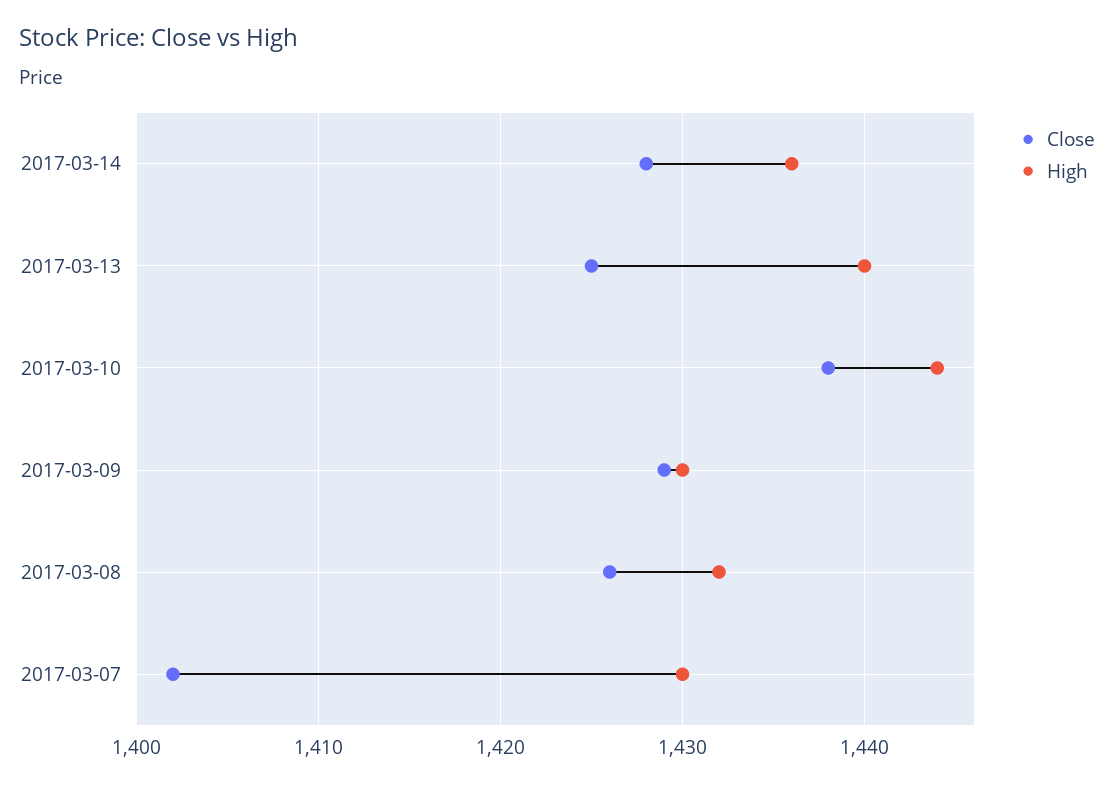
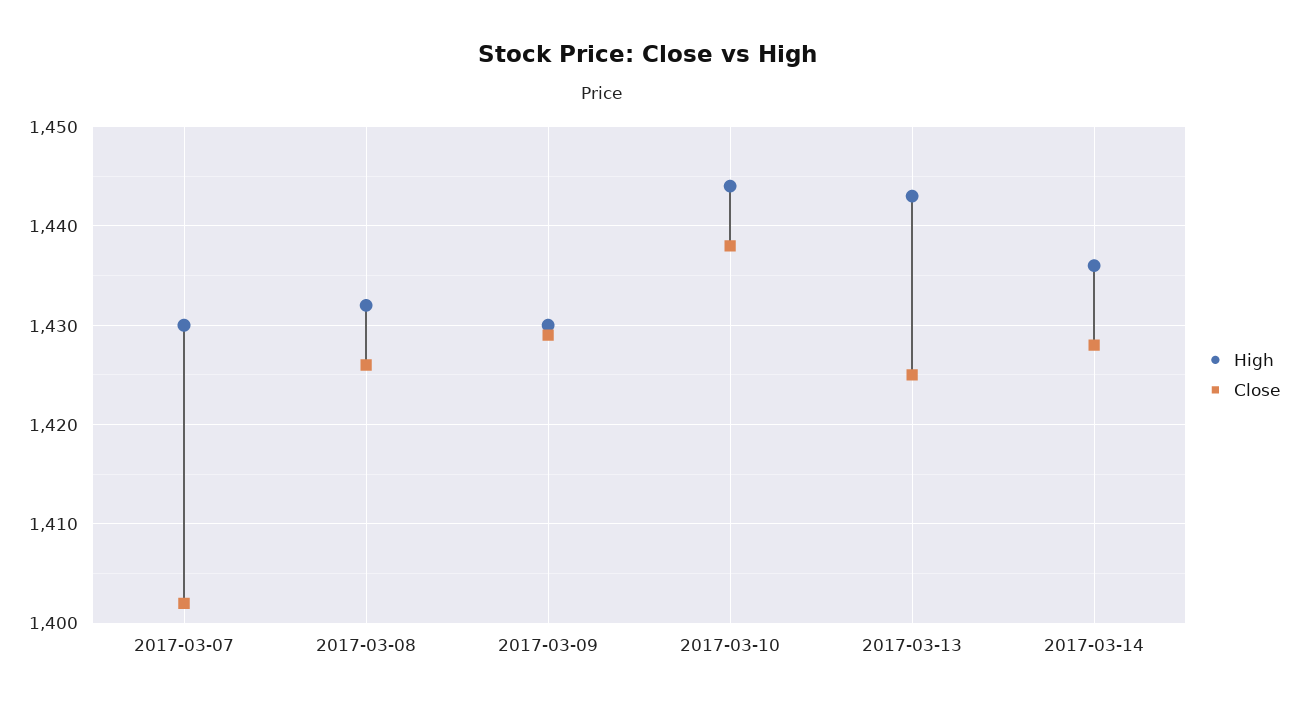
  {
    "Close": {
      "2017-03-14": 1428,
      "2017-03-13": 1425,
      "2017-03-10": 1438,
      "2017-03-09": 1429,
      "2017-03-08": 1426,
      "2017-03-07": 1402
    },
    "High": {
      "2017-03-14": 1436,
-     "2017-03-13": 1440,
+     "2017-03-13": 1443,
      "2017-03-10": 1444,
      "2017-03-09": 1430,
      "2017-03-08": 1432,
      "2017-03-07": 1430
    }
  }

